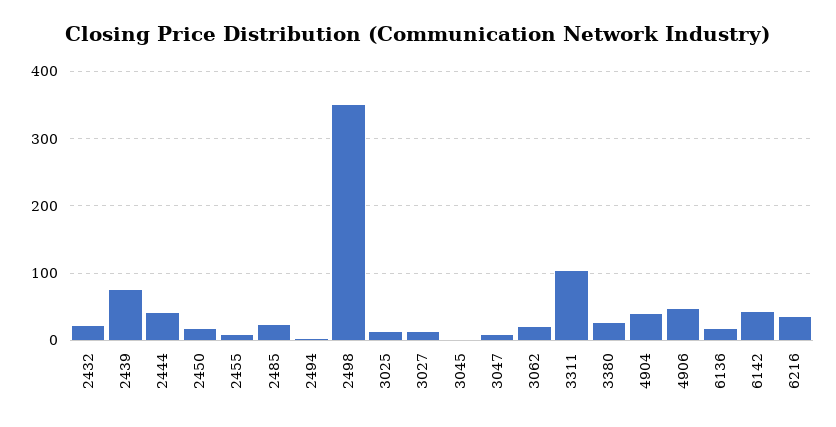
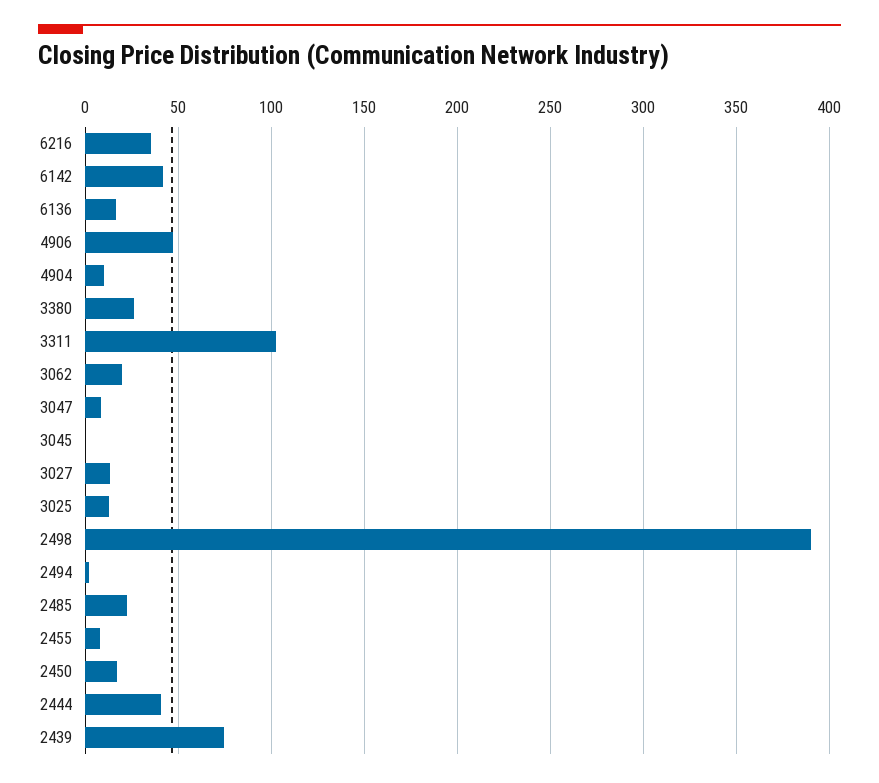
  {
-   "2432": 20,
    "2439": 75,
    "2444": 40,
    "2450": 15,
    "2455": 10,
    "2485": 25,
    "2494": 0,
-   "2498": 350,
+   "2498": 390,
    "3025": 15,
    "3027": 15,
    "3045": 0,
    "3047": 10,
    "3062": 20,
    "3311": 105,
    "3380": 25,
-   "4904": 40,
+   "4904": 10,
    "4906": 45,
    "6136": 15,
    "6142": 40,
    "6216": 35
  }

